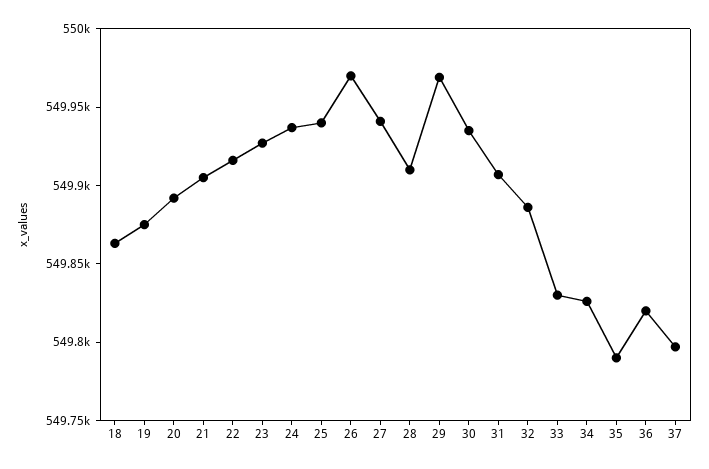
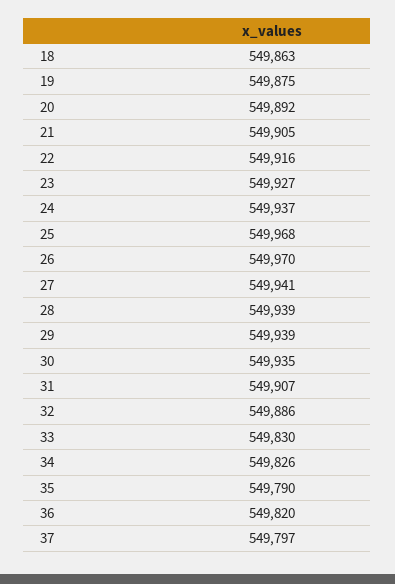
  {
    "18": 549863,
    "19": 549875,
    "20": 549892,
    "21": 549905,
    "22": 549916,
    "23": 549927,
    "24": 549937,
-   "25": 549940,
+   "25": 549968,
    "26": 549970,
    "27": 549941,
-   "28": 549910,
+   "28": 549939,
-   "29": 549970,
+   "29": 549939,
    "30": 549935,
    "31": 549907,
    "32": 549886,
    "33": 549830,
    "34": 549826,
    "35": 549790,
    "36": 549820,
    "37": 549797
  }

